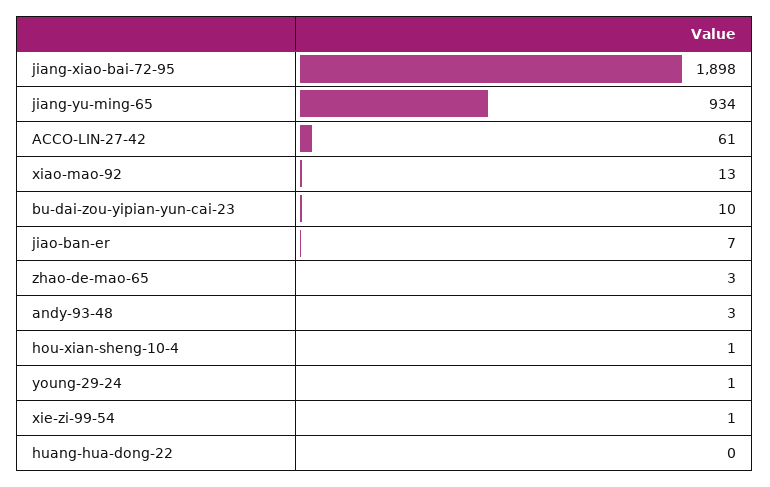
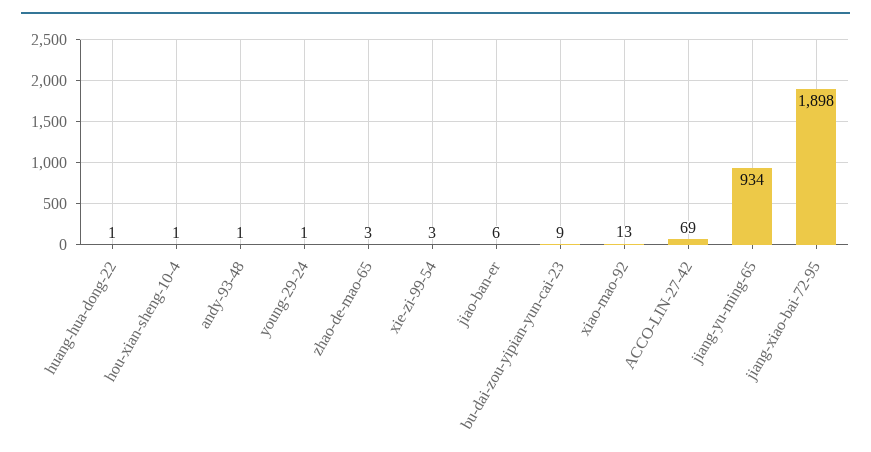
  {
    "jiang-xiao-bai-72-95": 1898,
    "jiang-yu-ming-65": 934,
-   "ACCO-LIN-27-42": 61,
+   "ACCO-LIN-27-42": 69,
    "xiao-mao-92": 13,
-   "bu-dai-zou-yipian-yun-cai-23": 10,
+   "bu-dai-zou-yipian-yun-cai-23": 9,
-   "jiao-ban-er": 7,
+   "jiao-ban-er": 6,
    "zhao-de-mao-65": 3,
-   "andy-93-48": 3,
+   "andy-93-48": 1,
    "hou-xian-sheng-10-4": 1,
    "young-29-24": 1,
-   "xie-zi-99-54": 1,
+   "xie-zi-99-54": 3,
-   "huang-hua-dong-22": 0
+   "huang-hua-dong-22": 1
  }

